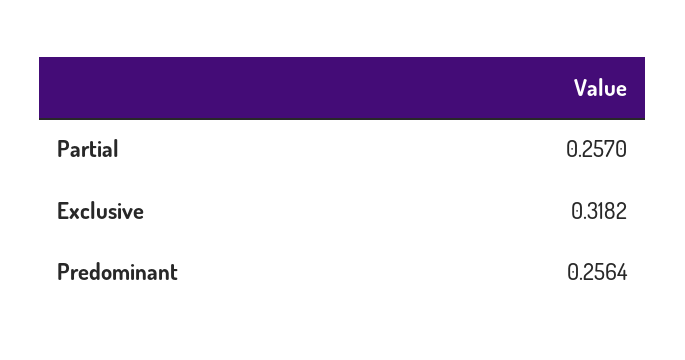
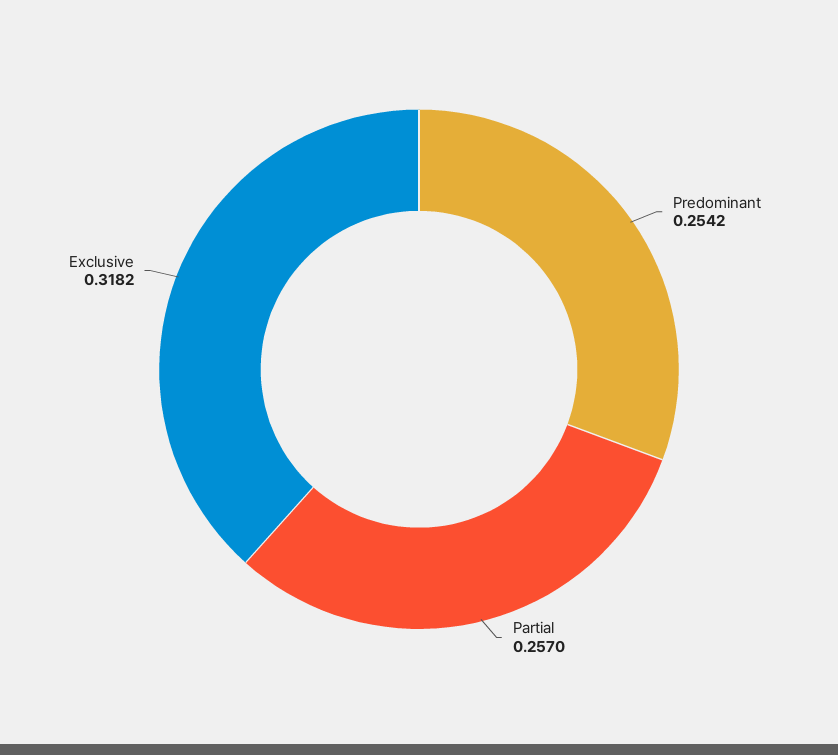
  {
    "Partial": 0.257,
    "Exclusive": 0.3182,
-   "Predominant": 0.2564
+   "Predominant": 0.2542
  }

